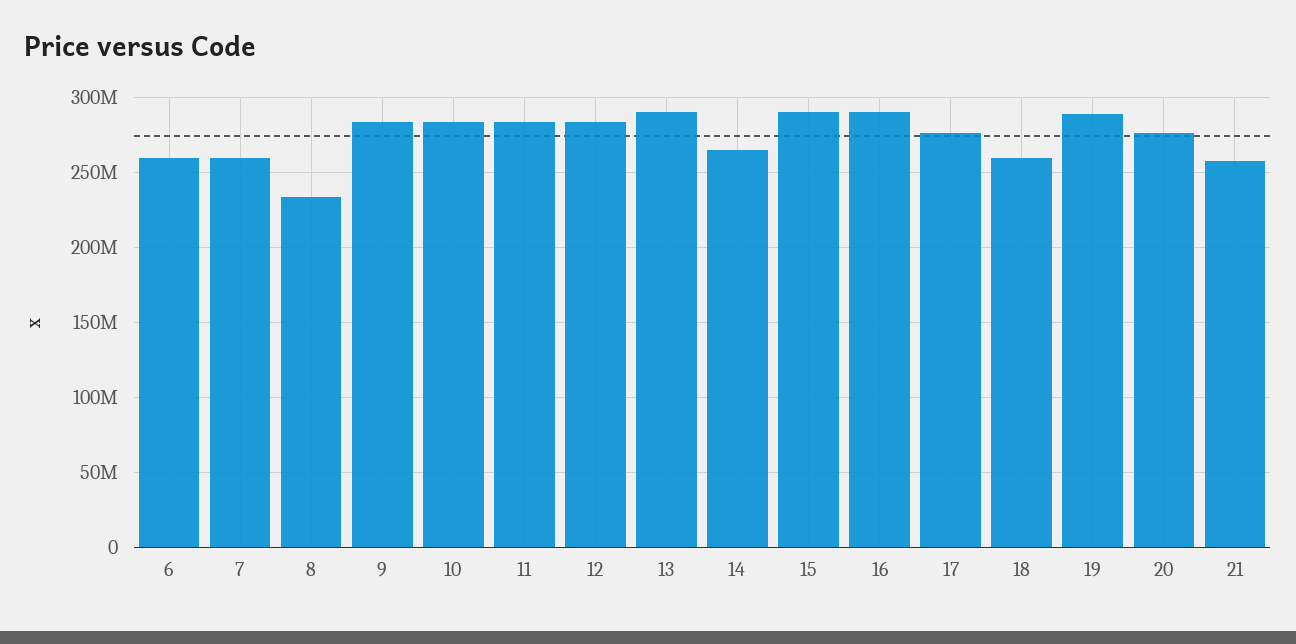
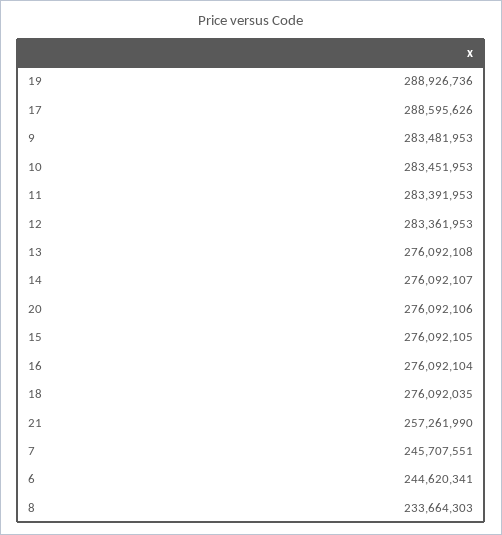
  {
-   "6": 260000000,
+   "6": 244620341,
-   "7": 260000000,
+   "7": 245707551,
    "8": 233664303,
    "9": 283481953,
    "10": 283451953,
    "11": 283391953,
    "12": 283361953,
-   "13": 290000000,
+   "13": 276092108,
-   "14": 265000000,
+   "14": 276092107,
-   "15": 290000000,
+   "15": 276092105,
-   "16": 290000000,
+   "16": 276092104,
-   "17": 275000000,
+   "17": 288595626,
-   "18": 260000000,
+   "18": 276092035,
    "19": 288926736,
    "20": 276092106,
    "21": 257261990
  }

